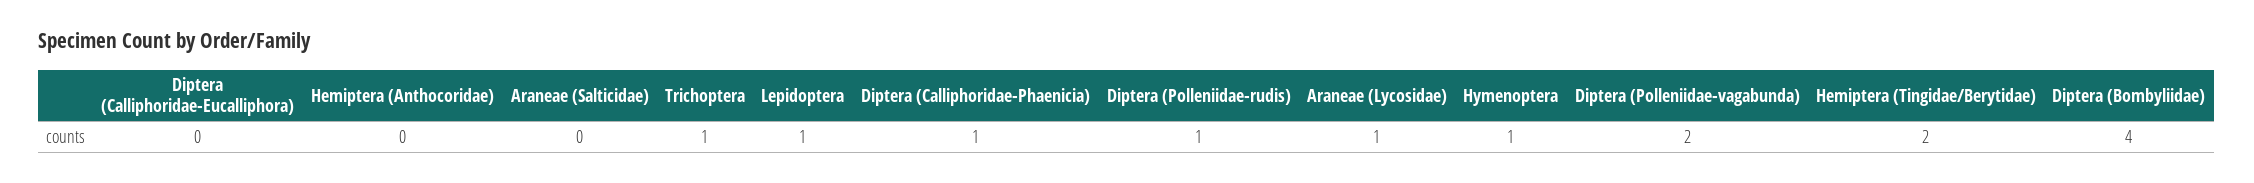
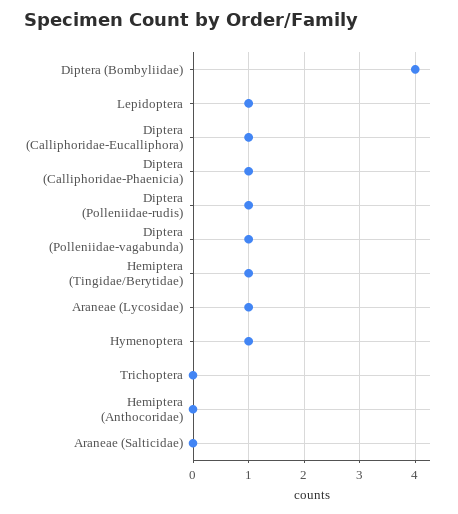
  {
-   "Diptera (Calliphoridae-Eucalliphora)": 0,
+   "Diptera (Calliphoridae-Eucalliphora)": 1,
    "Hemiptera (Anthocoridae)": 0,
    "Araneae (Salticidae)": 0,
-   "Trichoptera": 1,
+   "Trichoptera": 0,
    "Lepidoptera": 1,
    "Diptera (Calliphoridae-Phaenicia)": 1,
    "Diptera (Polleniidae-rudis)": 1,
    "Araneae (Lycosidae)": 1,
    "Hymenoptera": 1,
-   "Diptera (Polleniidae-vagabunda)": 2,
+   "Diptera (Polleniidae-vagabunda)": 1,
-   "Hemiptera (Tingidae/Berytidae)": 2,
+   "Hemiptera (Tingidae/Berytidae)": 1,
    "Diptera (Bombyliidae)": 4
  }

